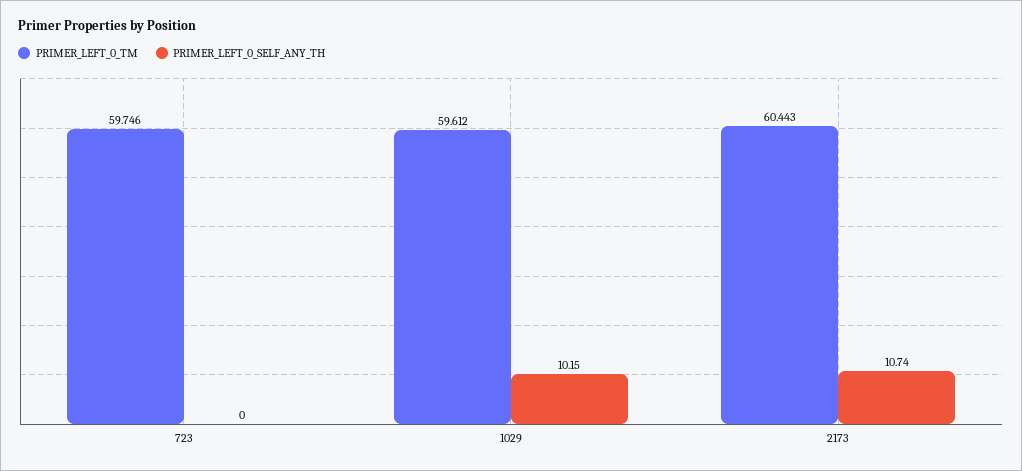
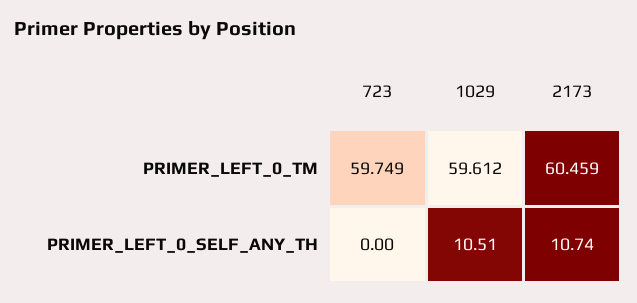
  {
    "PRIMER_LEFT_0_TM": {
-     "723": 59.746,
+     "723": 59.749,
      "1029": 59.612,
-     "2173": 60.443
+     "2173": 60.459
    },
    "PRIMER_LEFT_0_SELF_ANY_TH": {
      "723": 0,
-     "1029": 10.15,
+     "1029": 10.51,
      "2173": 10.74
    }
  }

